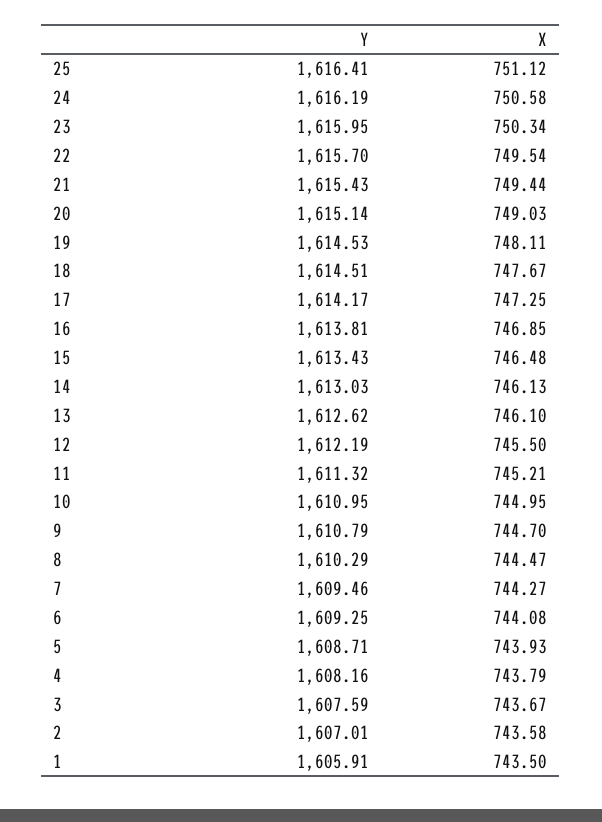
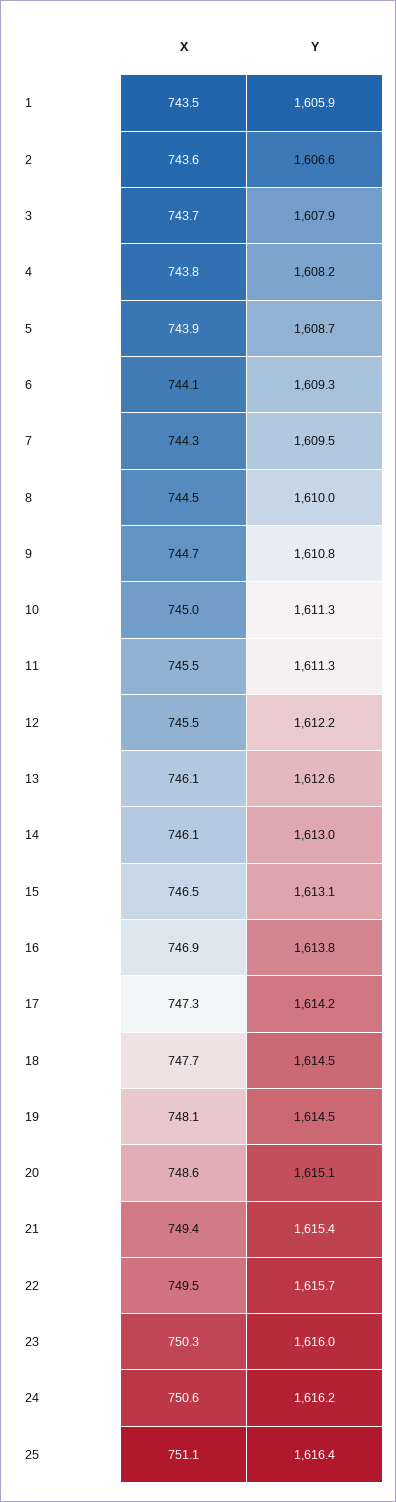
  {
    "Y": {
      "25": 1616.41,
      "24": 1616.19,
      "23": 1615.95,
      "22": 1615.7,
      "21": 1615.43,
      "20": 1615.14,
      "19": 1614.53,
      "18": 1614.51,
      "17": 1614.17,
      "16": 1613.81,
-     "15": 1613.43,
+     "15": 1613.1,
      "14": 1613.03,
      "13": 1612.62,
      "12": 1612.19,
      "11": 1611.32,
-     "10": 1610.95,
+     "10": 1611.3,
      "9": 1610.79,
-     "8": 1610.29,
+     "8": 1610,
      "7": 1609.46,
      "6": 1609.25,
      "5": 1608.71,
      "4": 1608.16,
-     "3": 1607.59,
+     "3": 1607.9,
-     "2": 1607.01,
+     "2": 1606.6,
      "1": 1605.91
    },
    "X": {
      "25": 751.12,
      "24": 750.58,
      "23": 750.34,
      "22": 749.54,
      "21": 749.44,
-     "20": 749.03,
+     "20": 748.6,
      "19": 748.11,
      "18": 747.67,
      "17": 747.25,
      "16": 746.85,
      "15": 746.48,
      "14": 746.13,
      "13": 746.1,
      "12": 745.5,
-     "11": 745.21,
+     "11": 745.5,
      "10": 744.95,
      "9": 744.7,
      "8": 744.47,
      "7": 744.27,
      "6": 744.08,
      "5": 743.93,
      "4": 743.79,
      "3": 743.67,
      "2": 743.58,
      "1": 743.5
    }
  }

